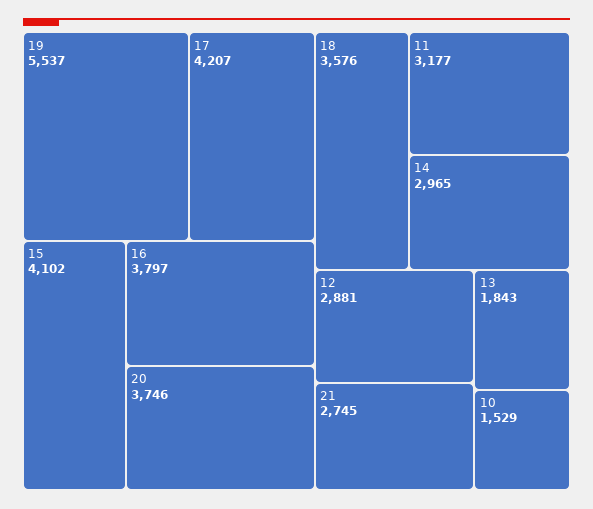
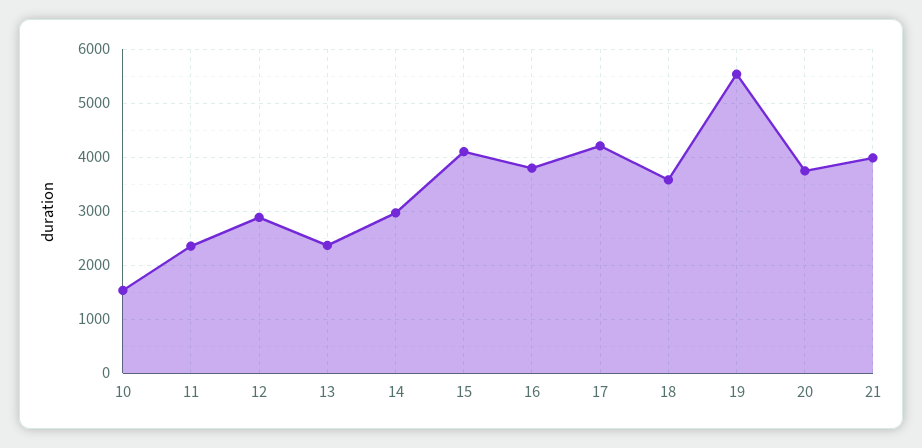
  {
    "19": 5537,
    "17": 4207,
    "15": 4102,
    "16": 3797,
    "20": 3746,
    "18": 3576,
-   "11": 3177,
+   "11": 2400,
    "14": 2965,
    "12": 2881,
-   "21": 2745,
+   "21": 4000,
-   "13": 1843,
+   "13": 2400,
    "10": 1529
  }

